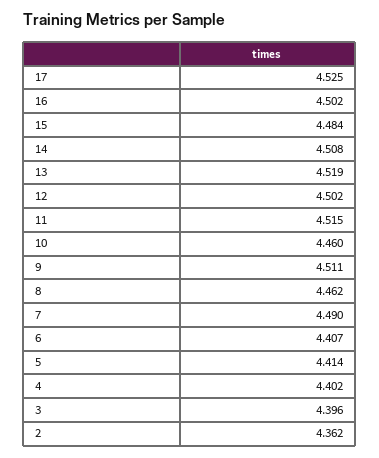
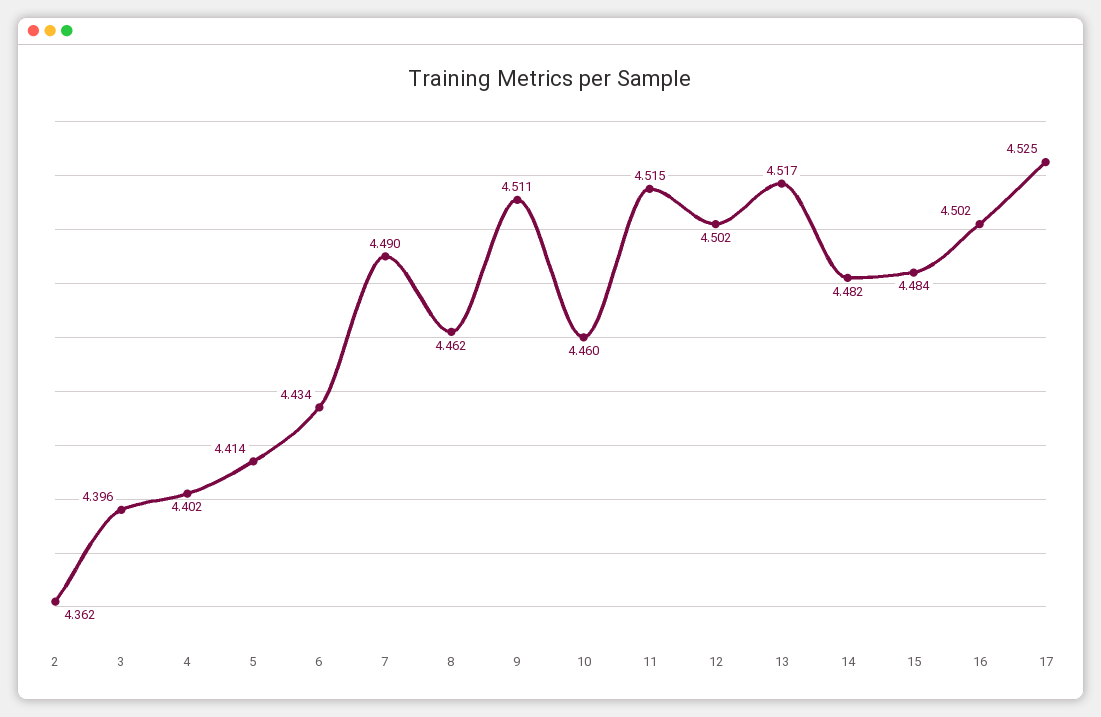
  {
    "17": 4.525,
    "16": 4.502,
    "15": 4.484,
-   "14": 4.508,
+   "14": 4.482,
-   "13": 4.519,
+   "13": 4.517,
    "12": 4.502,
    "11": 4.515,
    "10": 4.46,
    "9": 4.511,
    "8": 4.462,
    "7": 4.49,
-   "6": 4.407,
+   "6": 4.434,
    "5": 4.414,
    "4": 4.402,
    "3": 4.396,
    "2": 4.362
  }

